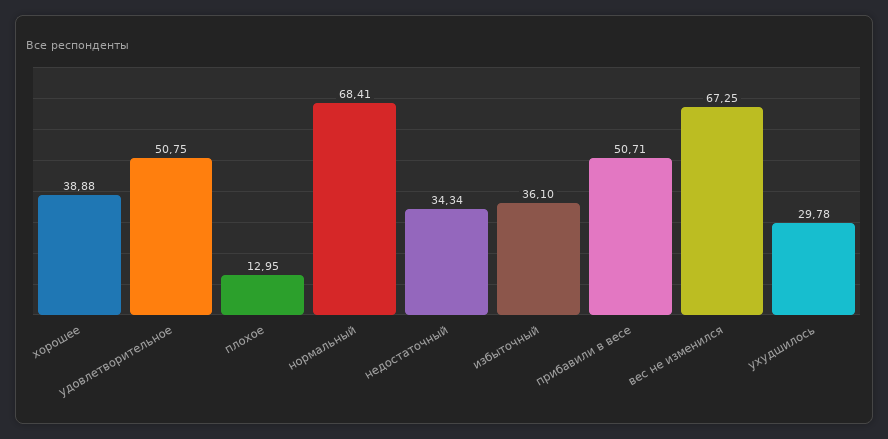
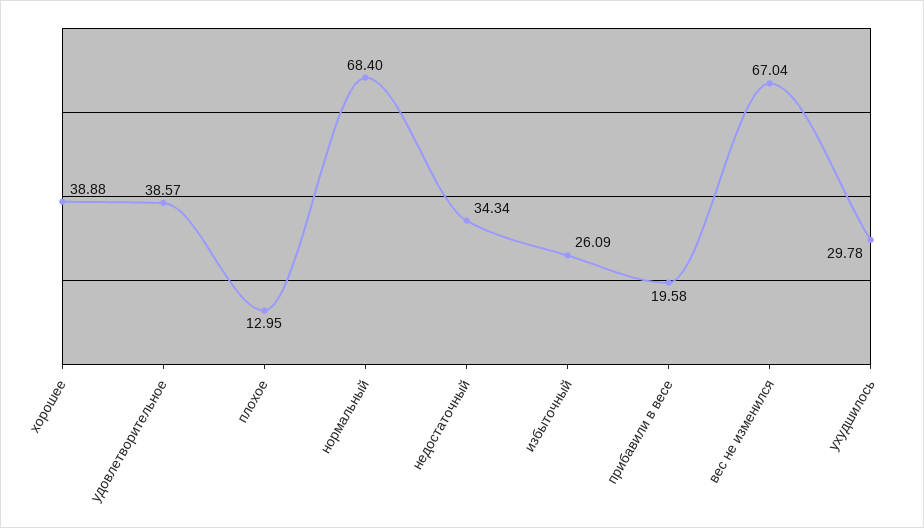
  {
    "хорошее": 38.88,
-   "удовлетворительное": 50.75,
+   "удовлетворительное": 38.57,
    "плохое": 12.95,
-   "нормальный": 68.41,
+   "нормальный": 68.4,
    "недостаточный": 34.34,
-   "избыточный": 36.1,
+   "избыточный": 26.09,
-   "прибавили в весе": 50.71,
+   "прибавили в весе": 19.58,
-   "вес не изменился": 67.25,
+   "вес не изменился": 67.04,
    "ухудшилось": 29.78
  }

